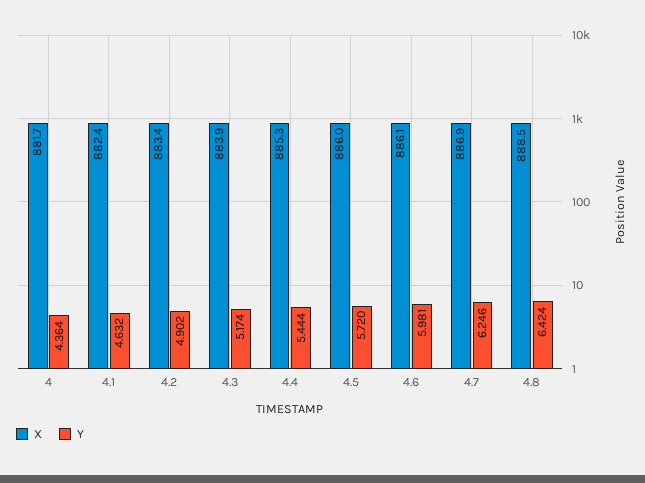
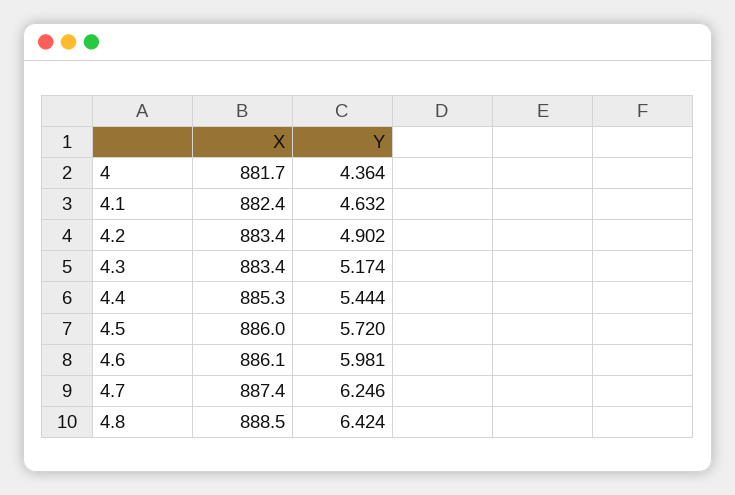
  {
    "X": {
      "4": 881.7,
      "4.1": 882.4,
      "4.2": 883.4,
-     "4.3": 883.9,
+     "4.3": 883.4,
      "4.4": 885.3,
      "4.5": 886,
      "4.6": 886.1,
-     "4.7": 886.9,
+     "4.7": 887.4,
      "4.8": 888.5
    },
    "Y": {
      "4": 4.364,
      "4.1": 4.632,
      "4.2": 4.902,
      "4.3": 5.174,
      "4.4": 5.444,
      "4.5": 5.72,
      "4.6": 5.981,
      "4.7": 6.246,
      "4.8": 6.424
    }
  }

